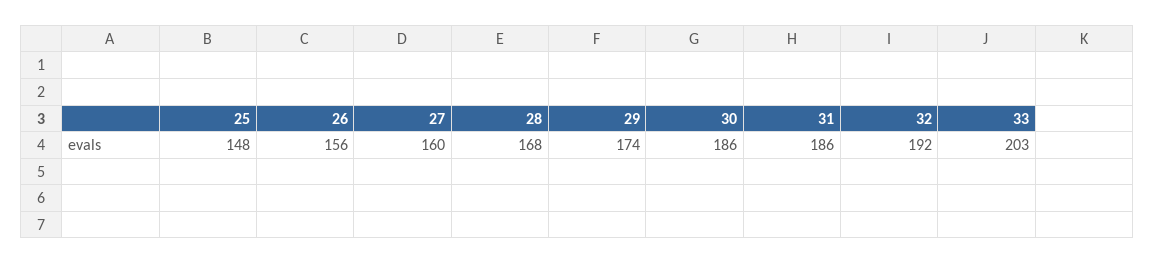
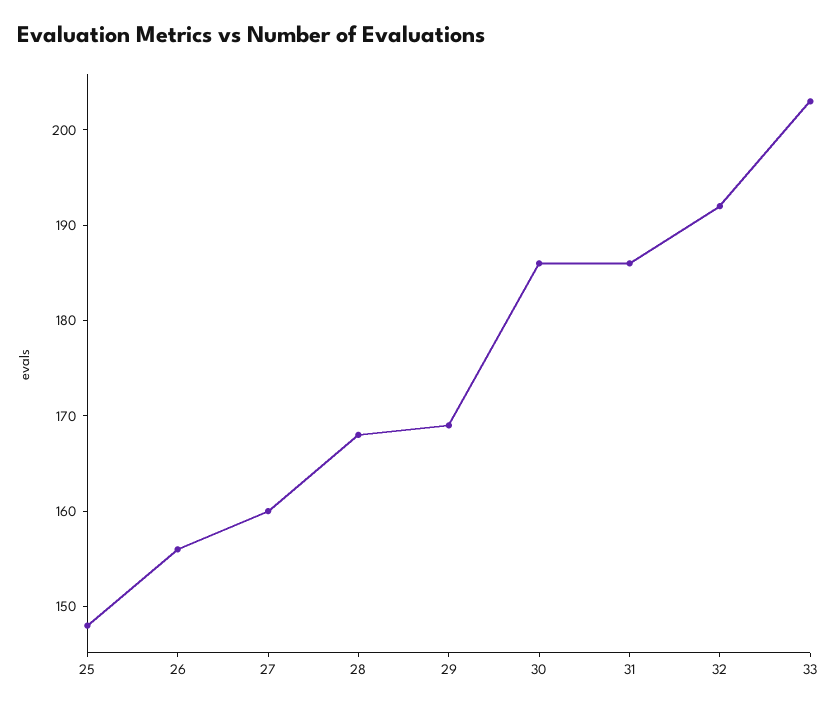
  {
    "25": 148,
    "26": 156,
    "27": 160,
    "28": 168,
-   "29": 174,
+   "29": 169,
    "30": 186,
    "31": 186,
    "32": 192,
    "33": 203
  }

